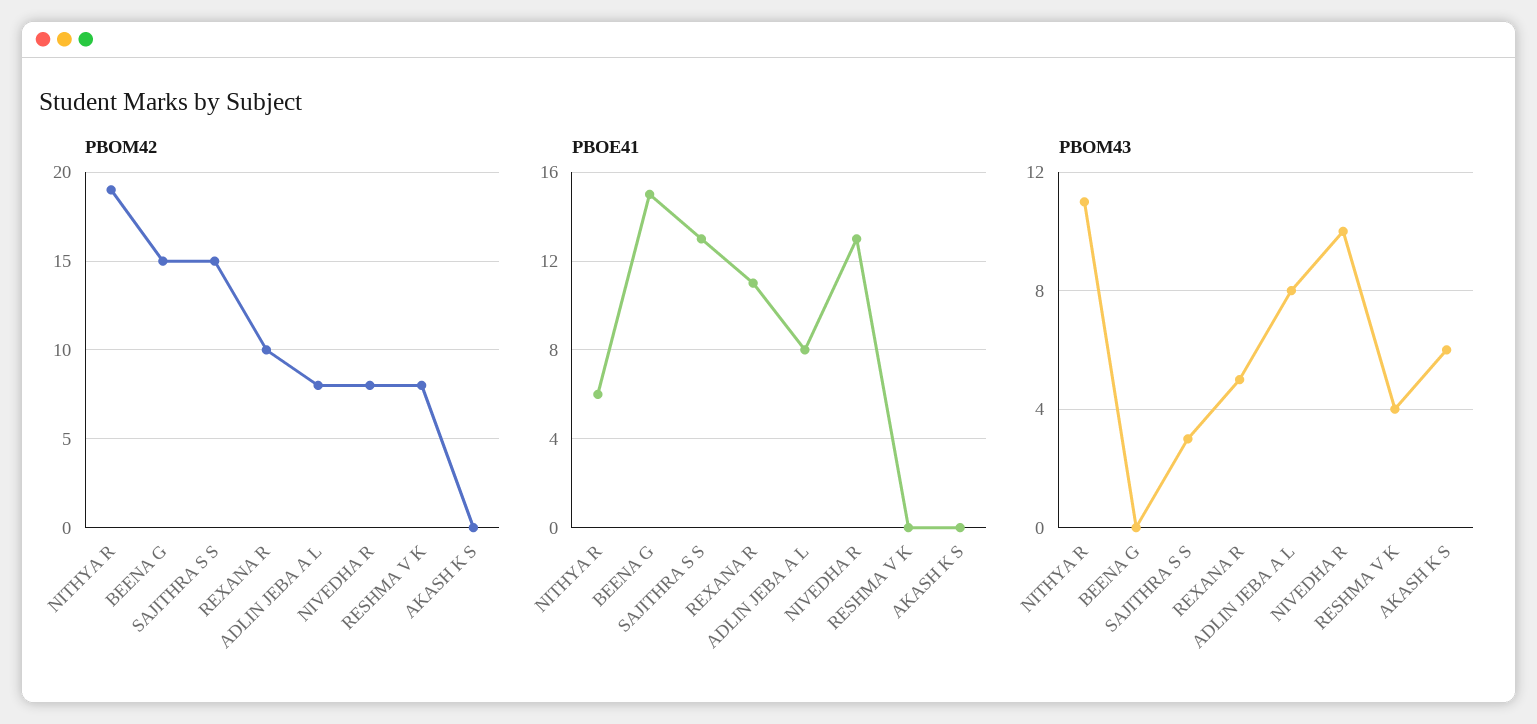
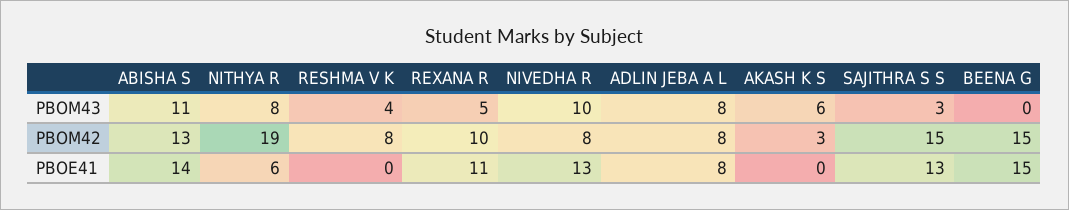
  {
    "PBOM42": {
      "NITHYA R": 19,
      "BEENA G": 15,
      "SAJITHRA S S": 15,
      "REXANA R": 10,
      "ADLIN JEBA A L": 8,
      "NIVEDHA R": 8,
      "RESHMA V K": 8,
-     "AKASH K S": 0
+     "AKASH K S": 3,
+     "ABISHA S": 13
    },
    "PBOE41": {
      "NITHYA R": 6,
      "BEENA G": 15,
      "SAJITHRA S S": 13,
      "REXANA R": 11,
      "ADLIN JEBA A L": 8,
      "NIVEDHA R": 13,
      "RESHMA V K": 0,
-     "AKASH K S": 0
+     "AKASH K S": 0,
+     "ABISHA S": 14
    },
    "PBOM43": {
-     "NITHYA R": 11,
+     "NITHYA R": 8,
      "BEENA G": 0,
      "SAJITHRA S S": 3,
      "REXANA R": 5,
      "ADLIN JEBA A L": 8,
      "NIVEDHA R": 10,
      "RESHMA V K": 4,
-     "AKASH K S": 6
+     "AKASH K S": 6,
+     "ABISHA S": 11
    }
  }

